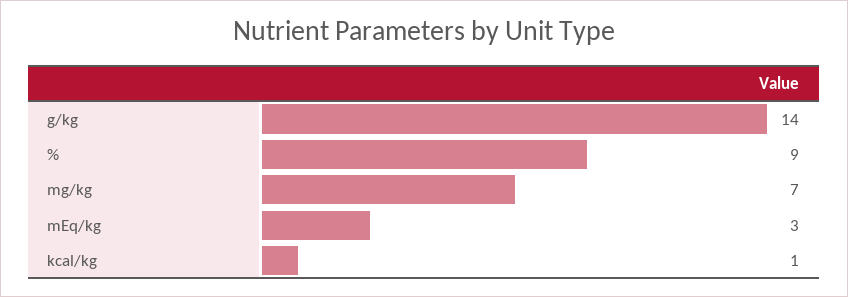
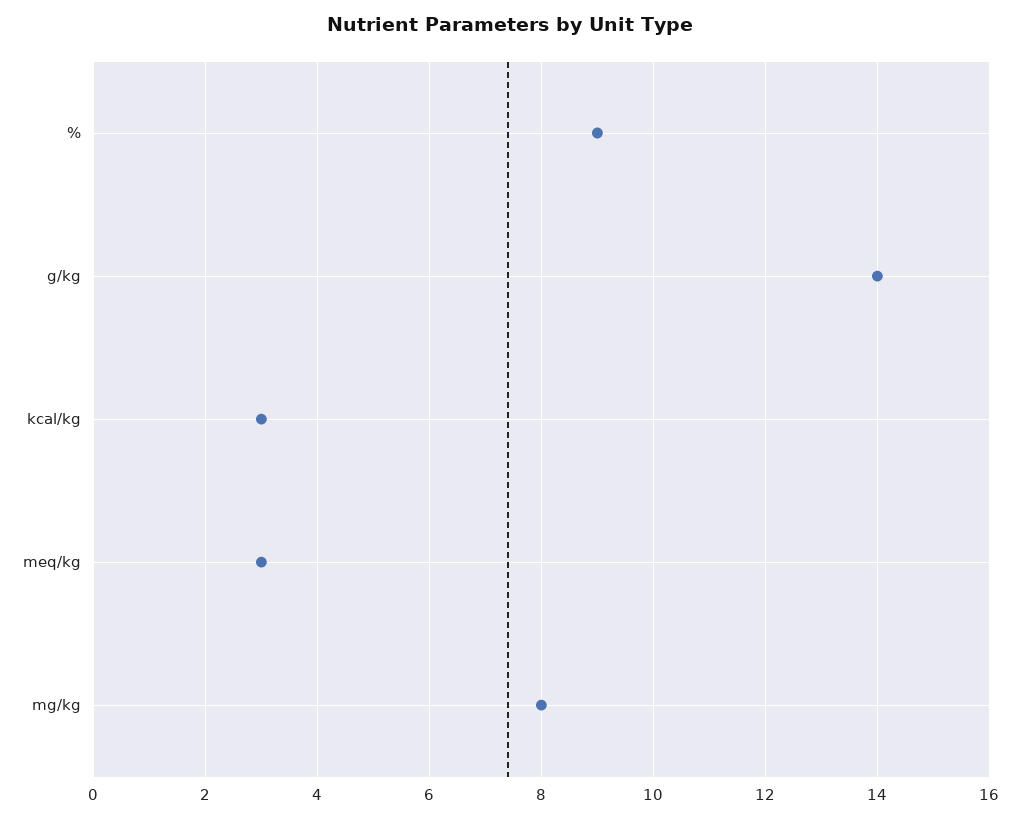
  {
    "g/kg": 14,
    "%": 9,
-   "mg/kg": 7,
+   "mg/kg": 8,
    "mEq/kg": 3,
-   "kcal/kg": 1
+   "kcal/kg": 3
  }

